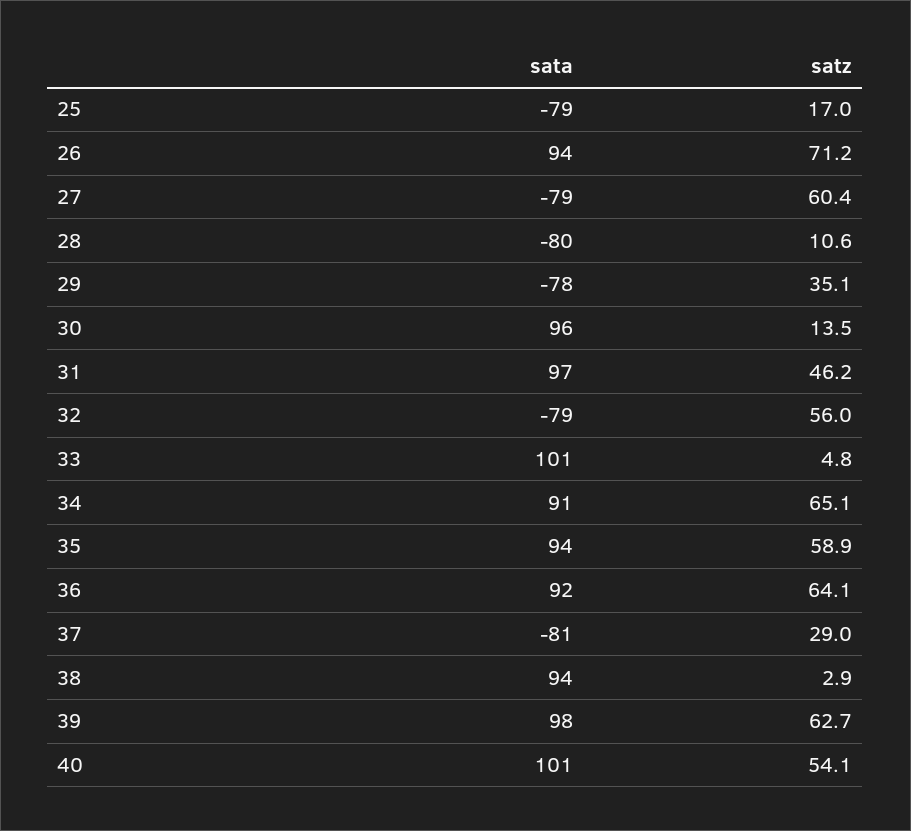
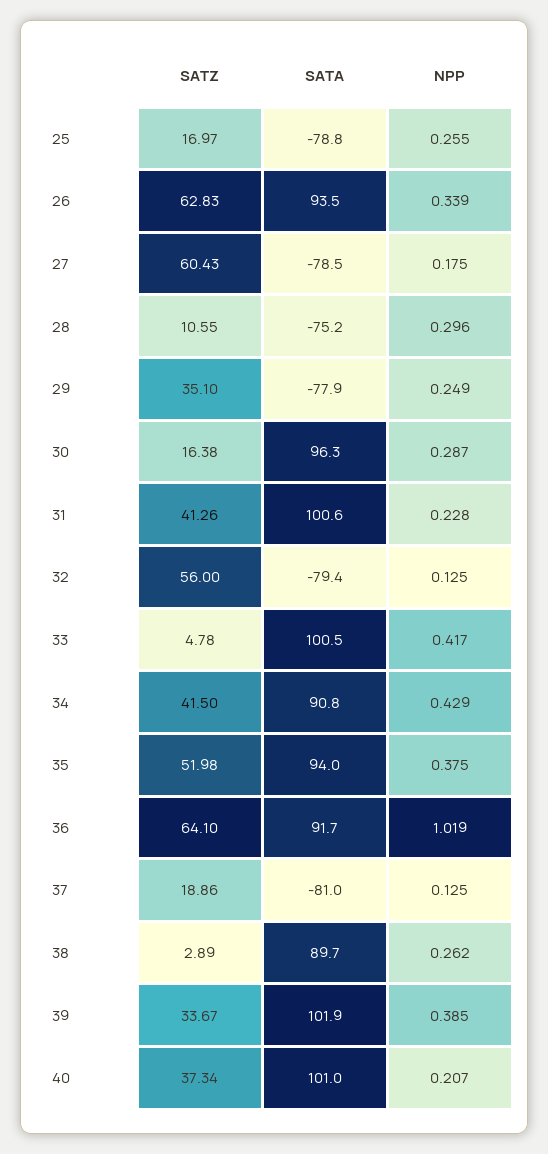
  {
    "sata": {
      "25": -78.8,
      "26": 93.5,
      "27": -78.5,
-     "28": -80,
+     "28": -75.2,
      "29": -77.9,
      "30": 96.3,
-     "31": 97,
+     "31": 100.6,
      "32": -79.4,
      "33": 100.5,
      "34": 90.8,
      "35": 94,
      "36": 91.7,
      "37": -81,
-     "38": 94,
+     "38": 89.7,
-     "39": 98,
+     "39": 101.9,
      "40": 101
    },
    "satz": {
      "25": 16.97,
-     "26": 71.2,
+     "26": 62.83,
      "27": 60.43,
      "28": 10.55,
      "29": 35.1,
-     "30": 13.5,
+     "30": 16.38,
-     "31": 46.2,
+     "31": 41.26,
      "32": 56,
      "33": 4.78,
-     "34": 65.1,
+     "34": 41.5,
-     "35": 58.9,
+     "35": 51.98,
      "36": 64.1,
-     "37": 29,
+     "37": 18.86,
      "38": 2.89,
-     "39": 62.7,
+     "39": 33.67,
-     "40": 54.1
+     "40": 37.34
-   }
+   },
+   "NPP": {
+     "25": 0.255,
+     "26": 0.339,
+     "27": 0.175,
+     "28": 0.296,
+     "29": 0.249,
+     "30": 0.287,
+     "31": 0.228,
+     "32": 0.125,
+     "33": 0.417,
+     "34": 0.429,
+     "35": 0.375,
+     "36": 1.019,
+     "37": 0.125,
+     "38": 0.262,
+     "39": 0.385,
+     "40": 0.207
+   }
  }

